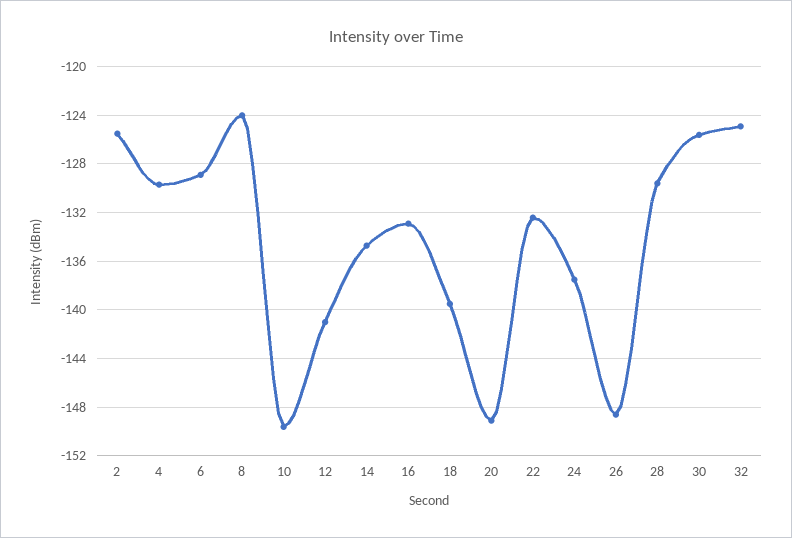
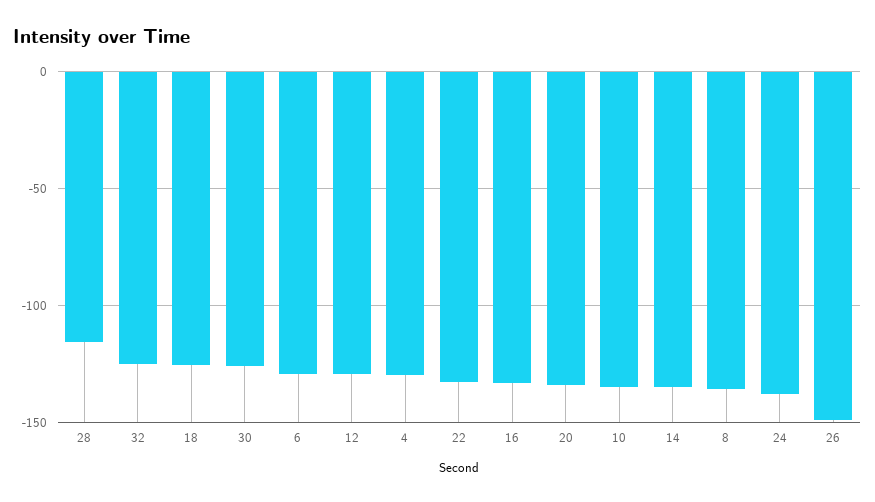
  {
-   "2": -125.5,
    "4": -129.5,
    "6": -129,
-   "8": -124,
+   "8": -135,
-   "10": -149.5,
+   "10": -135,
-   "12": -141,
+   "12": -130,
    "14": -134.5,
    "16": -133,
-   "18": -139.5,
+   "18": -125,
-   "20": -149,
+   "20": -135,
    "22": -132.5,
    "24": -137.5,
    "26": -148.5,
-   "28": -129.5,
+   "28": -115,
    "30": -125.5,
    "32": -125
  }

